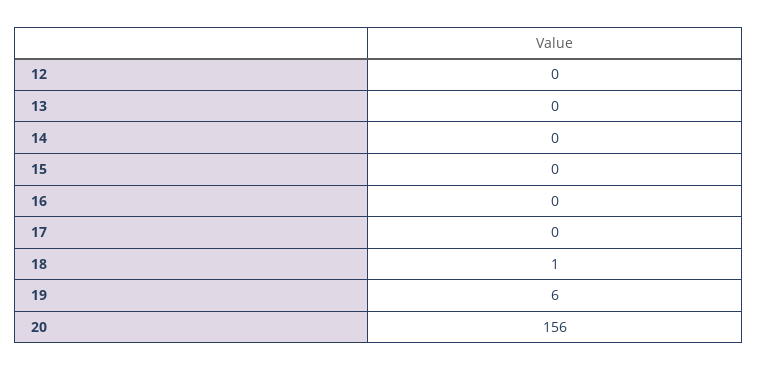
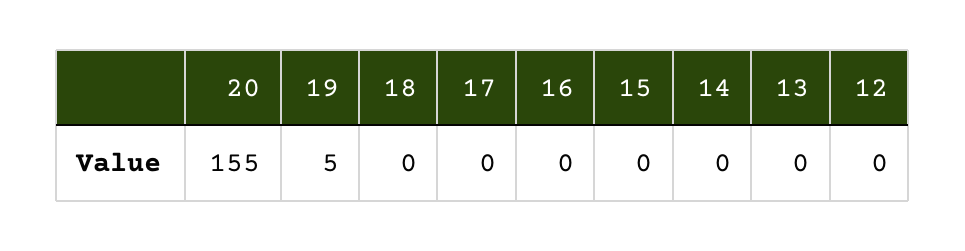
  {
    "12": 0,
    "13": 0,
    "14": 0,
    "15": 0,
    "16": 0,
    "17": 0,
-   "18": 1,
+   "18": 0,
-   "19": 6,
+   "19": 5,
-   "20": 156
+   "20": 155
  }

